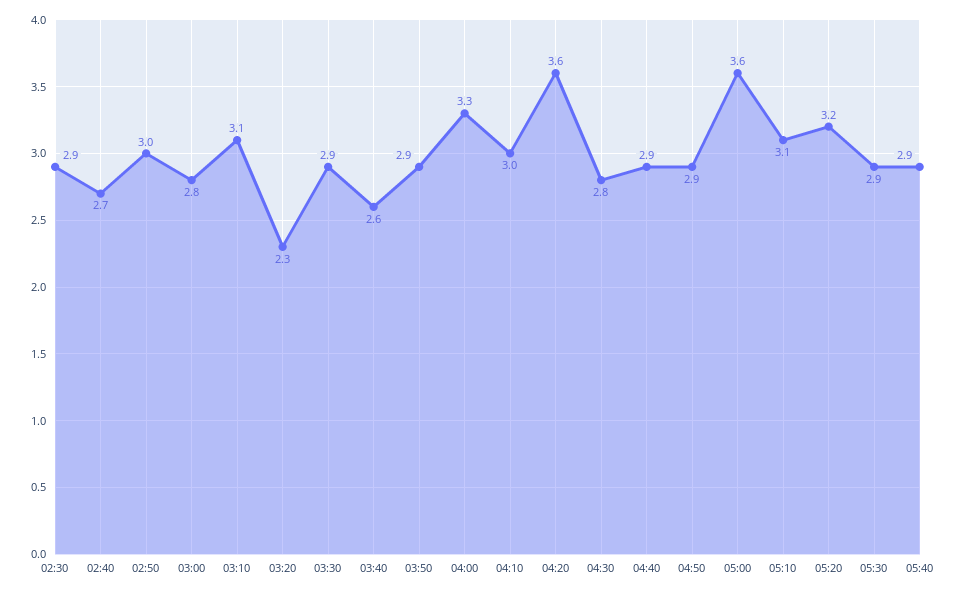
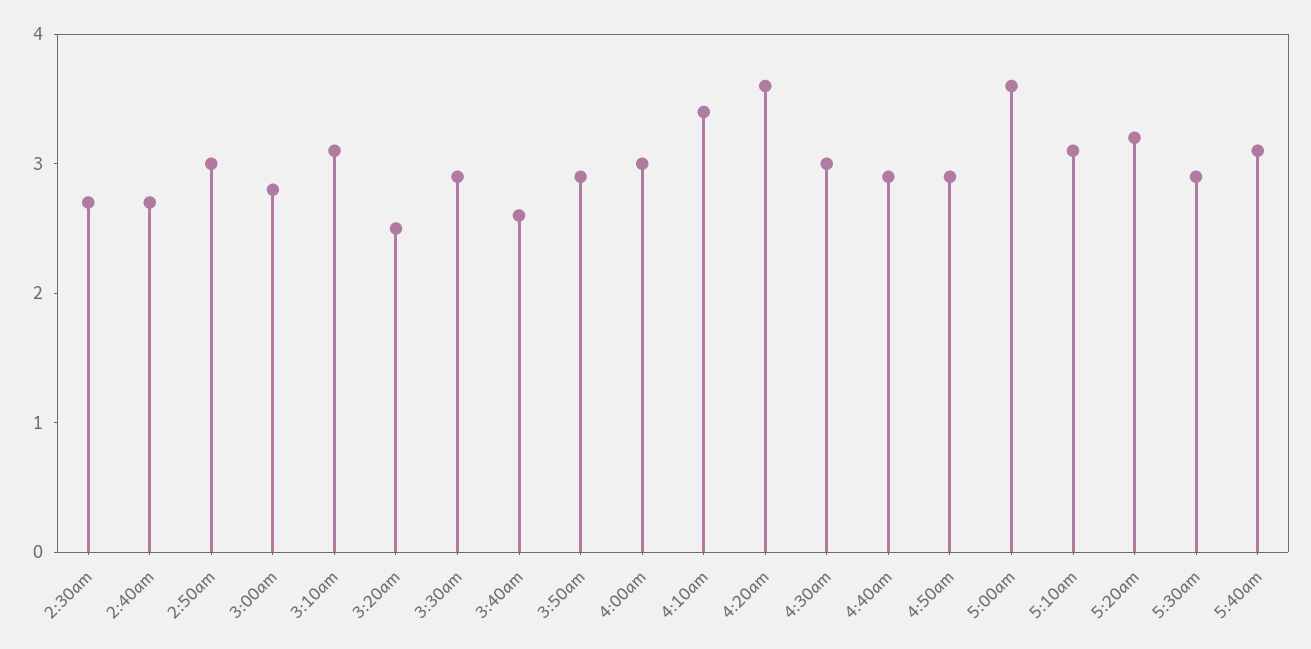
  {
-   "02:30": 2.9,
+   "02:30": 2.7,
    "02:40": 2.7,
    "02:50": 3,
    "03:00": 2.8,
    "03:10": 3.1,
-   "03:20": 2.3,
+   "03:20": 2.5,
    "03:30": 2.9,
    "03:40": 2.6,
    "03:50": 2.9,
-   "04:00": 3.3,
+   "04:00": 3,
-   "04:10": 3,
+   "04:10": 3.4,
    "04:20": 3.6,
-   "04:30": 2.8,
+   "04:30": 3,
    "04:40": 2.9,
    "04:50": 2.9,
    "05:00": 3.6,
    "05:10": 3.1,
    "05:20": 3.2,
    "05:30": 2.9,
-   "05:40": 2.9
+   "05:40": 3.1
  }

